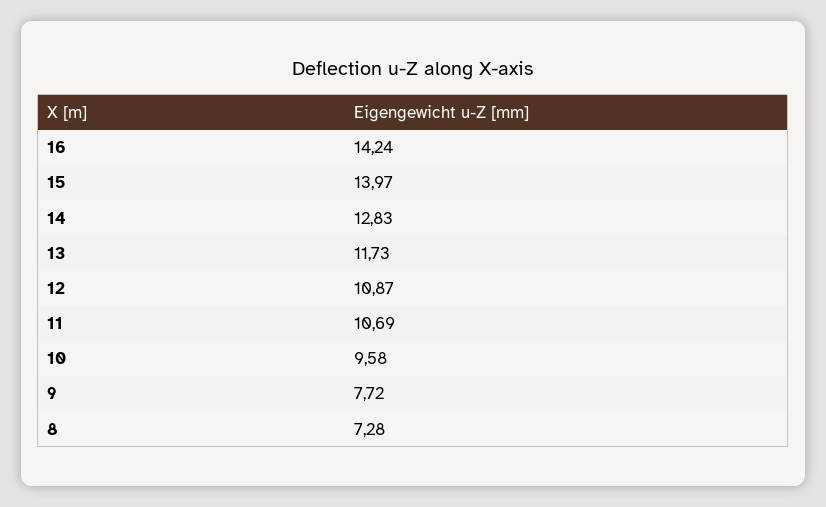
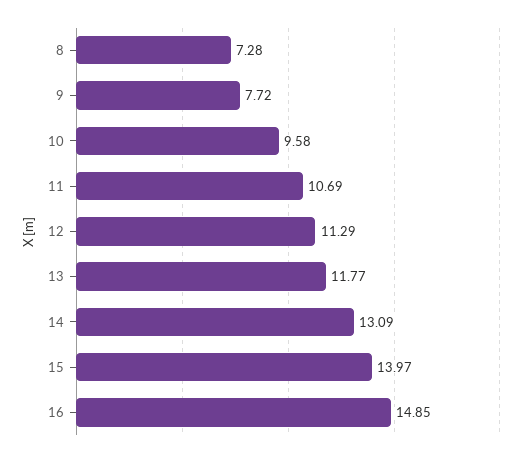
  {
-   "16": 14.24,
+   "16": 14.85,
    "15": 13.97,
-   "14": 12.83,
+   "14": 13.09,
-   "13": 11.73,
+   "13": 11.77,
-   "12": 10.87,
+   "12": 11.29,
    "11": 10.69,
    "10": 9.58,
    "9": 7.72,
    "8": 7.28
  }

